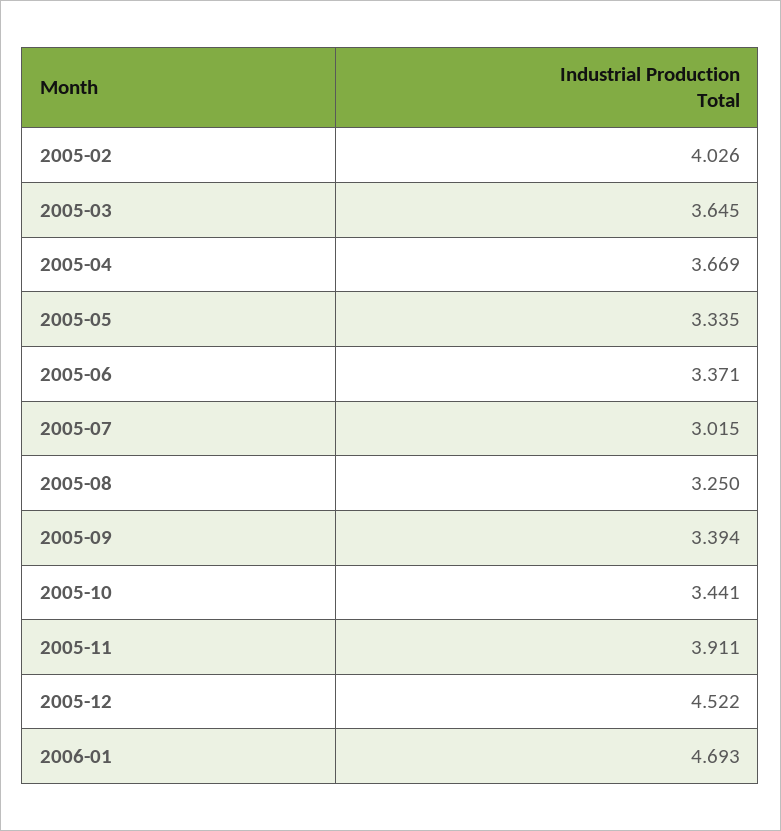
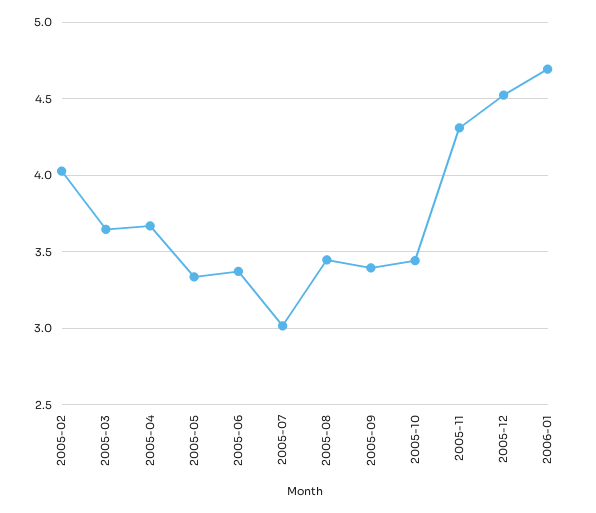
  {
    "2005-02": 4.026,
    "2005-03": 3.645,
    "2005-04": 3.669,
    "2005-05": 3.335,
    "2005-06": 3.371,
    "2005-07": 3.015,
-   "2005-08": 3.25,
+   "2005-08": 3.45,
    "2005-09": 3.394,
    "2005-10": 3.441,
-   "2005-11": 3.911,
+   "2005-11": 4.3,
    "2005-12": 4.522,
    "2006-01": 4.693
  }

